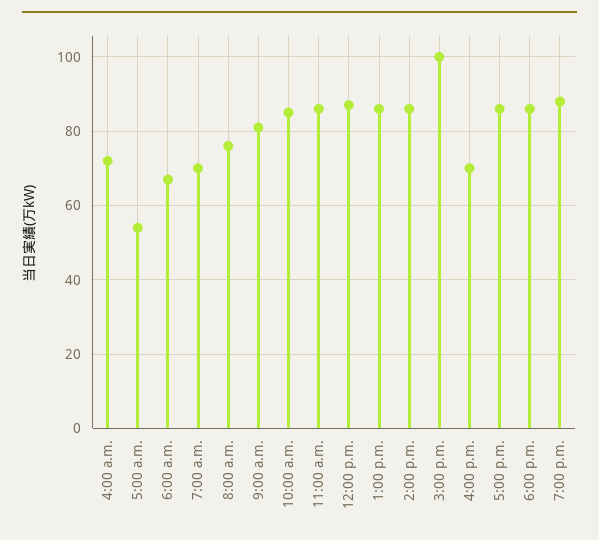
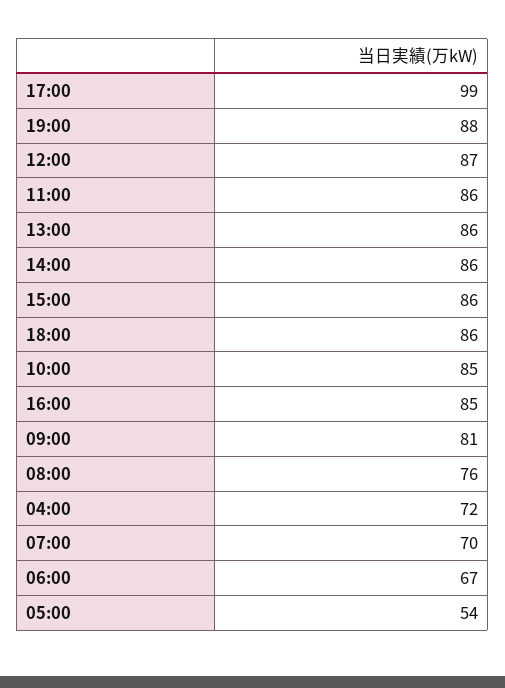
  {
    "4:00 a.m.": 72,
    "5:00 a.m.": 54,
    "6:00 a.m.": 67,
    "7:00 a.m.": 70,
    "8:00 a.m.": 76,
    "9:00 a.m.": 81,
    "10:00 a.m.": 85,
    "11:00 a.m.": 86,
    "12:00 p.m.": 87,
    "1:00 p.m.": 86,
    "2:00 p.m.": 86,
-   "3:00 p.m.": 100,
+   "3:00 p.m.": 86,
-   "4:00 p.m.": 70,
+   "4:00 p.m.": 85,
-   "5:00 p.m.": 85,
+   "5:00 p.m.": 99,
    "6:00 p.m.": 86,
    "7:00 p.m.": 88
  }

